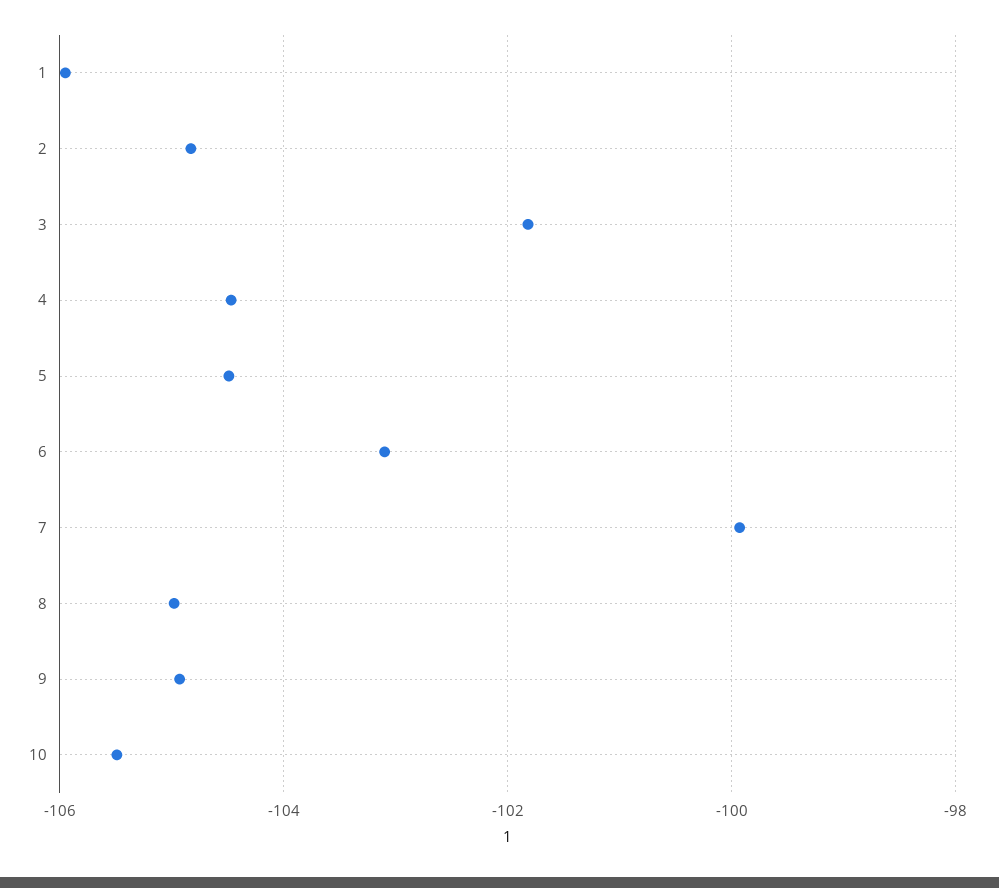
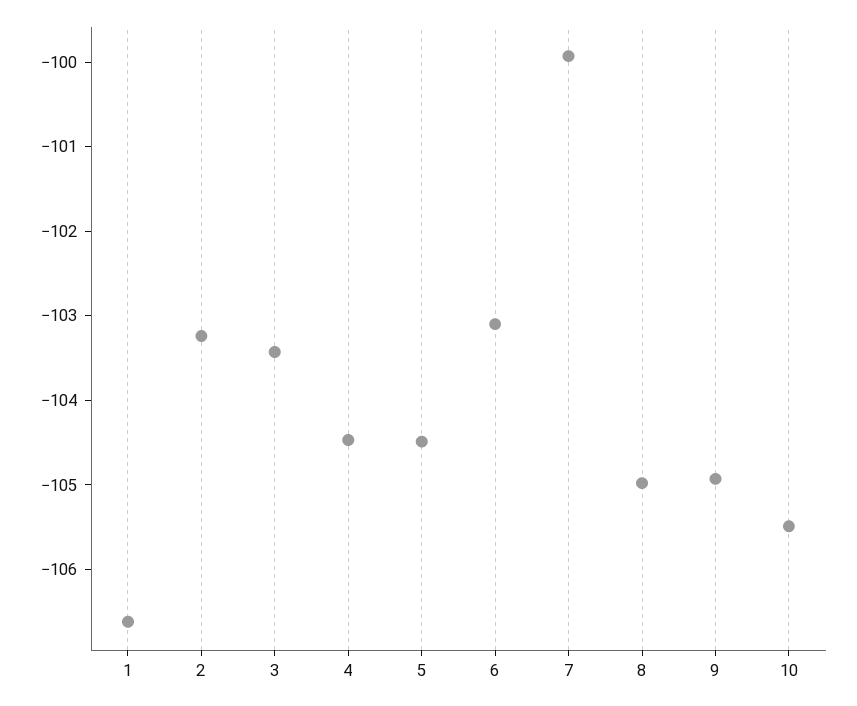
  {
-   "1": -106,
+   "1": -106.6,
-   "2": -104.8,
+   "2": -103.2,
-   "3": -101.8,
+   "3": -103.4,
    "4": -104.4,
    "5": -104.4,
    "6": -103.2,
    "7": -100,
    "8": -105,
    "9": -105,
    "10": -105.4
  }

